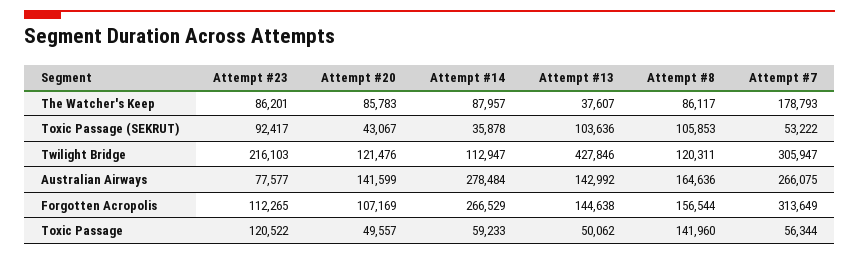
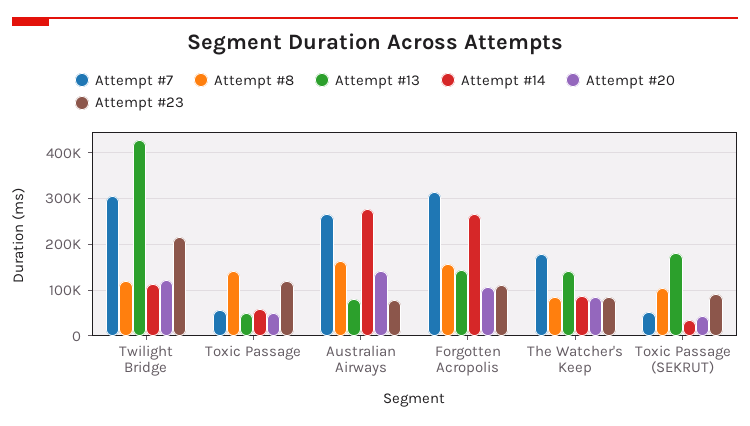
  {
    "Attempt #23": {
      "The Watcher's Keep": 86201,
      "Toxic Passage (SEKRUT)": 92417,
      "Twilight Bridge": 216103,
      "Australian Airways": 77577,
      "Forgotten Acropolis": 112265,
      "Toxic Passage": 120522
    },
    "Attempt #20": {
      "The Watcher's Keep": 85783,
      "Toxic Passage (SEKRUT)": 43067,
      "Twilight Bridge": 121476,
      "Australian Airways": 141599,
      "Forgotten Acropolis": 107169,
      "Toxic Passage": 49557
    },
    "Attempt #14": {
      "The Watcher's Keep": 87957,
      "Toxic Passage (SEKRUT)": 35878,
      "Twilight Bridge": 112947,
      "Australian Airways": 278484,
      "Forgotten Acropolis": 266529,
      "Toxic Passage": 59233
    },
    "Attempt #13": {
-     "The Watcher's Keep": 37607,
+     "The Watcher's Keep": 140000,
-     "Toxic Passage (SEKRUT)": 103636,
+     "Toxic Passage (SEKRUT)": 180000,
      "Twilight Bridge": 427846,
-     "Australian Airways": 142992,
+     "Australian Airways": 80000,
      "Forgotten Acropolis": 144638,
      "Toxic Passage": 50062
    },
    "Attempt #8": {
      "The Watcher's Keep": 86117,
      "Toxic Passage (SEKRUT)": 105853,
      "Twilight Bridge": 120311,
      "Australian Airways": 164636,
      "Forgotten Acropolis": 156544,
      "Toxic Passage": 141960
    },
    "Attempt #7": {
      "The Watcher's Keep": 178793,
      "Toxic Passage (SEKRUT)": 53222,
      "Twilight Bridge": 305947,
      "Australian Airways": 266075,
      "Forgotten Acropolis": 313649,
      "Toxic Passage": 56344
    }
  }

